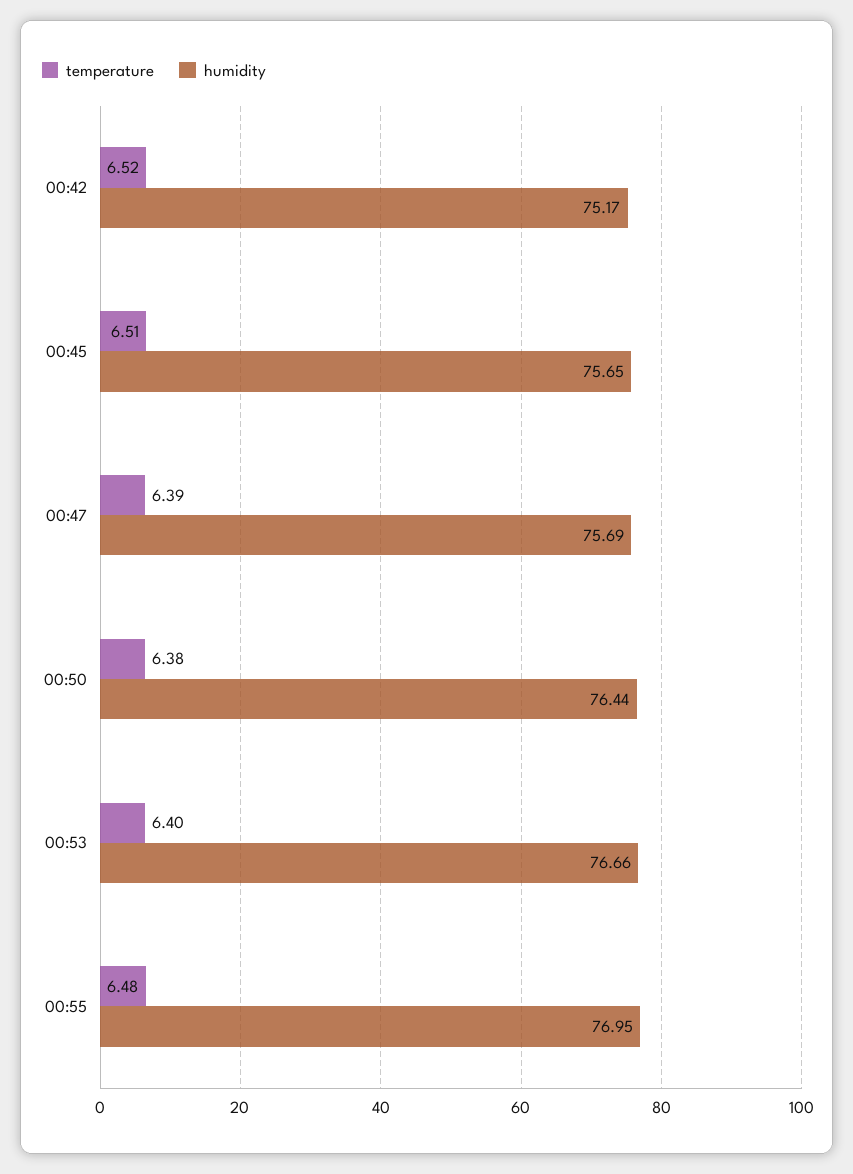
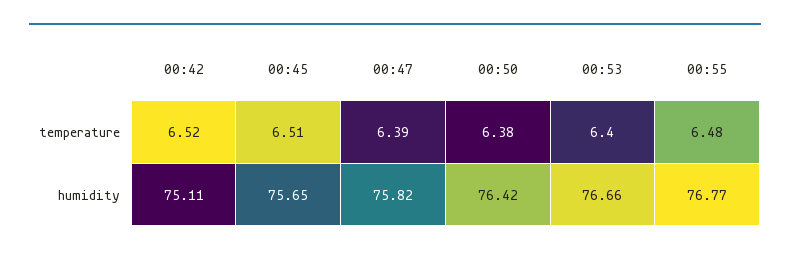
  {
    "temperature": {
      "00:42": 6.52,
      "00:45": 6.51,
      "00:47": 6.39,
      "00:50": 6.38,
      "00:53": 6.4,
      "00:55": 6.48
    },
    "humidity": {
-     "00:42": 75.17,
+     "00:42": 75.11,
      "00:45": 75.65,
-     "00:47": 75.69,
+     "00:47": 75.82,
-     "00:50": 76.44,
+     "00:50": 76.42,
      "00:53": 76.66,
-     "00:55": 76.95
+     "00:55": 76.77
    }
  }

